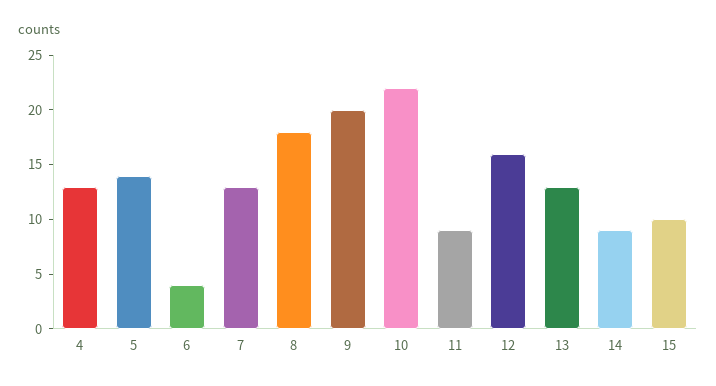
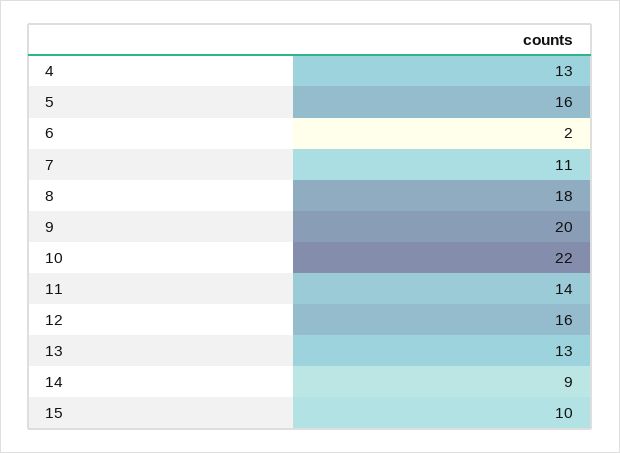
  {
    "4": 13,
-   "5": 14,
+   "5": 16,
-   "6": 4,
+   "6": 2,
-   "7": 13,
+   "7": 11,
    "8": 18,
    "9": 20,
    "10": 22,
-   "11": 9,
+   "11": 14,
    "12": 16,
    "13": 13,
    "14": 9,
    "15": 10
  }

